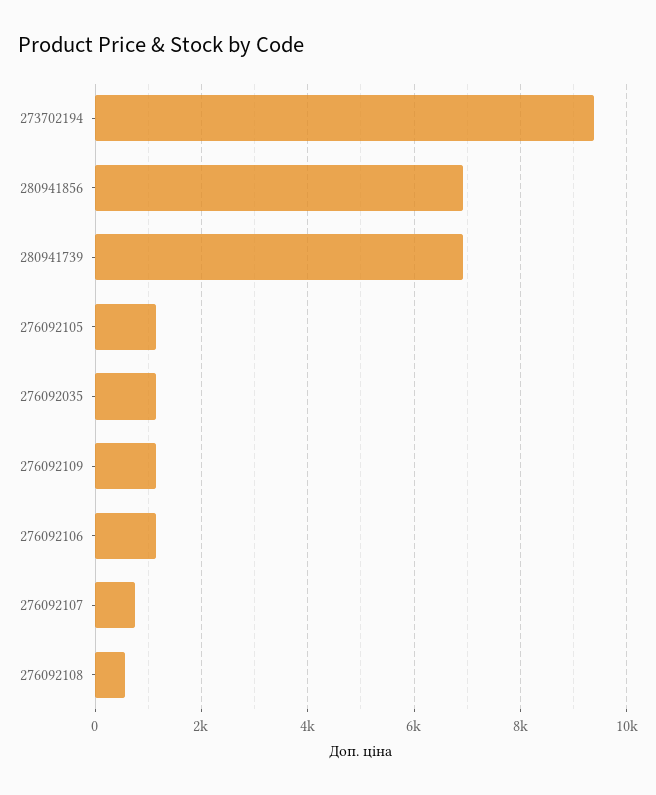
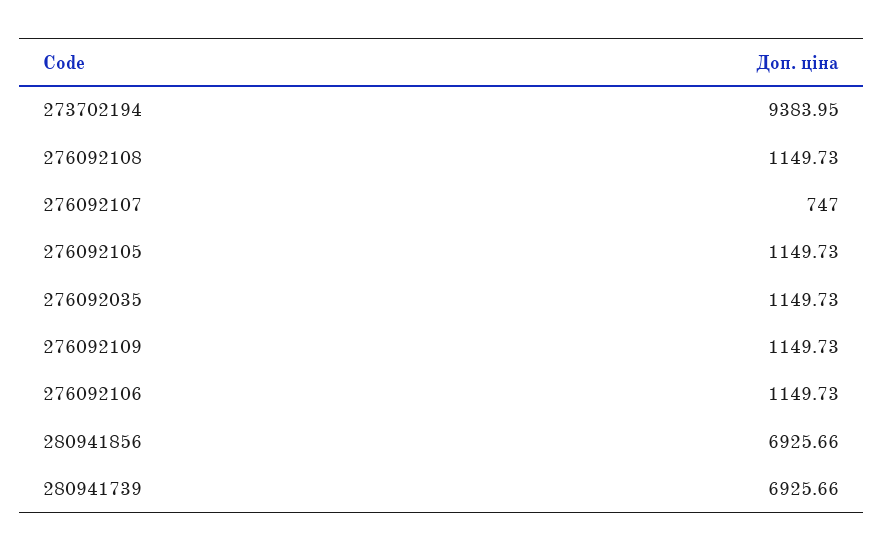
  {
    "273702194": 9383.95,
    "280941856": 6925.66,
    "280941739": 6925.66,
    "276092105": 1149.73,
    "276092035": 1149.73,
    "276092109": 1149.73,
    "276092106": 1149.73,
    "276092107": 747,
-   "276092108": 600
+   "276092108": 1149.73
  }

